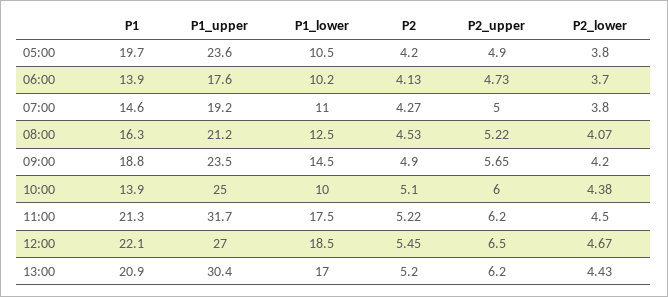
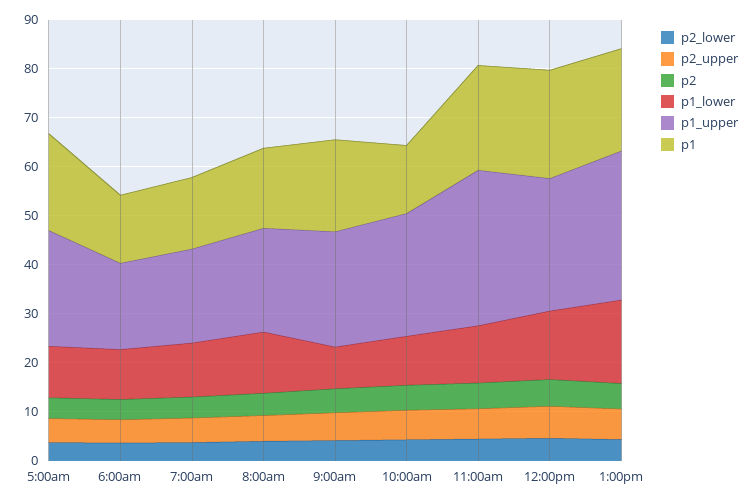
  {
    "P1": {
      "05:00": 19.7,
      "06:00": 13.9,
      "07:00": 14.6,
      "08:00": 16.3,
      "09:00": 18.8,
      "10:00": 13.9,
      "11:00": 21.3,
      "12:00": 22.1,
      "13:00": 20.9
    },
    "P1_upper": {
      "05:00": 23.6,
      "06:00": 17.6,
      "07:00": 19.2,
      "08:00": 21.2,
      "09:00": 23.5,
      "10:00": 25,
      "11:00": 31.7,
      "12:00": 27,
      "13:00": 30.4
    },
    "P1_lower": {
      "05:00": 10.5,
      "06:00": 10.2,
      "07:00": 11,
      "08:00": 12.5,
-     "09:00": 14.5,
+     "09:00": 8,
      "10:00": 10,
-     "11:00": 17.5,
+     "11:00": 12,
-     "12:00": 18.5,
+     "12:00": 14,
      "13:00": 17
    },
    "P2": {
      "05:00": 4.2,
      "06:00": 4.13,
      "07:00": 4.27,
      "08:00": 4.53,
      "09:00": 4.9,
      "10:00": 5.1,
      "11:00": 5.22,
      "12:00": 5.45,
      "13:00": 5.2
    },
    "P2_upper": {
      "05:00": 4.9,
      "06:00": 4.73,
      "07:00": 5,
      "08:00": 5.22,
      "09:00": 5.65,
      "10:00": 6,
      "11:00": 6.2,
      "12:00": 6.5,
      "13:00": 6.2
    },
    "P2_lower": {
      "05:00": 3.8,
      "06:00": 3.7,
      "07:00": 3.8,
      "08:00": 4.07,
      "09:00": 4.2,
      "10:00": 4.38,
      "11:00": 4.5,
      "12:00": 4.67,
      "13:00": 4.43
    }
  }

